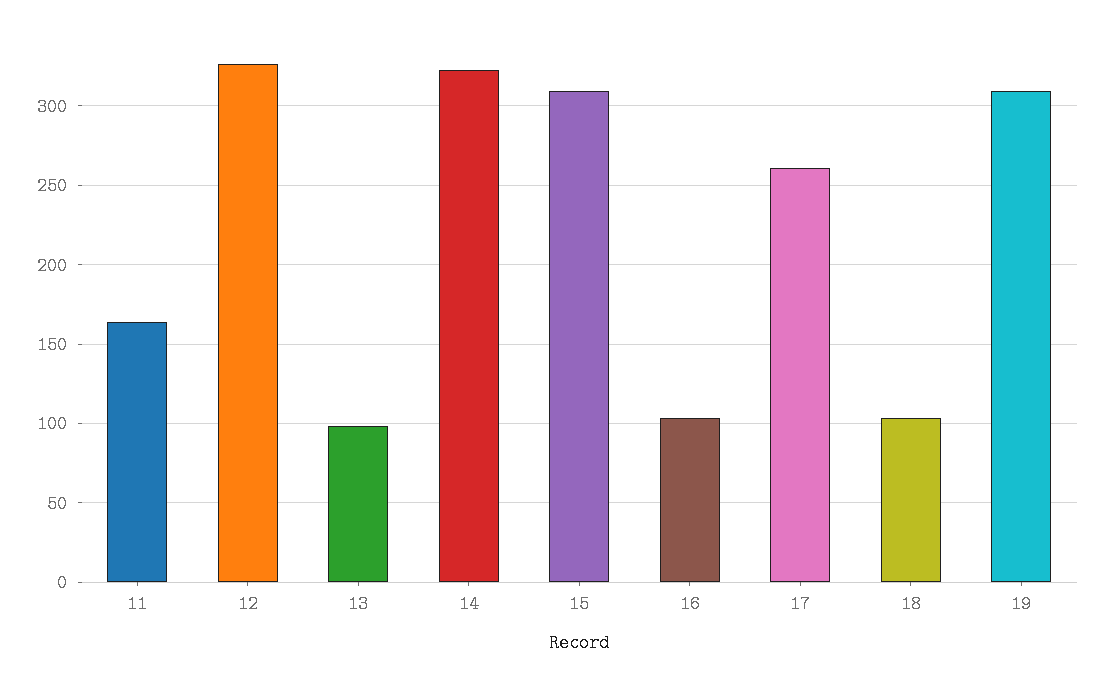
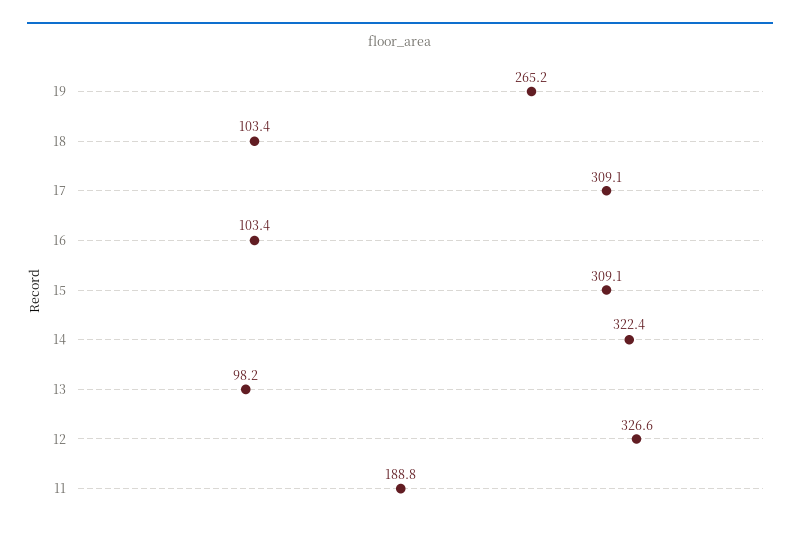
  {
-   "11": 165,
+   "11": 188.8,
    "12": 326.6,
    "13": 98.2,
    "14": 322.4,
    "15": 309.1,
    "16": 103.4,
-   "17": 260,
+   "17": 309.1,
    "18": 103.4,
-   "19": 310
+   "19": 265.2
  }

